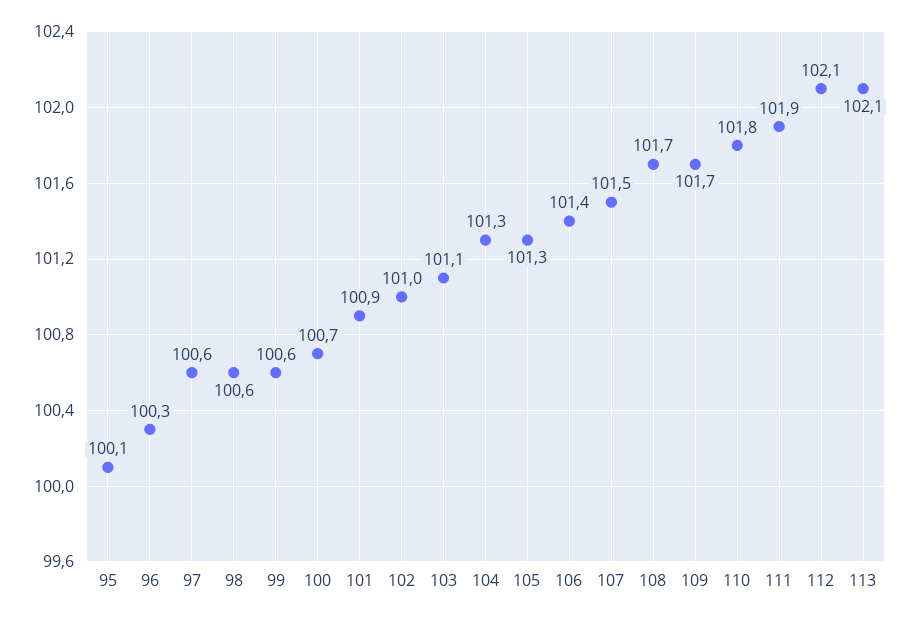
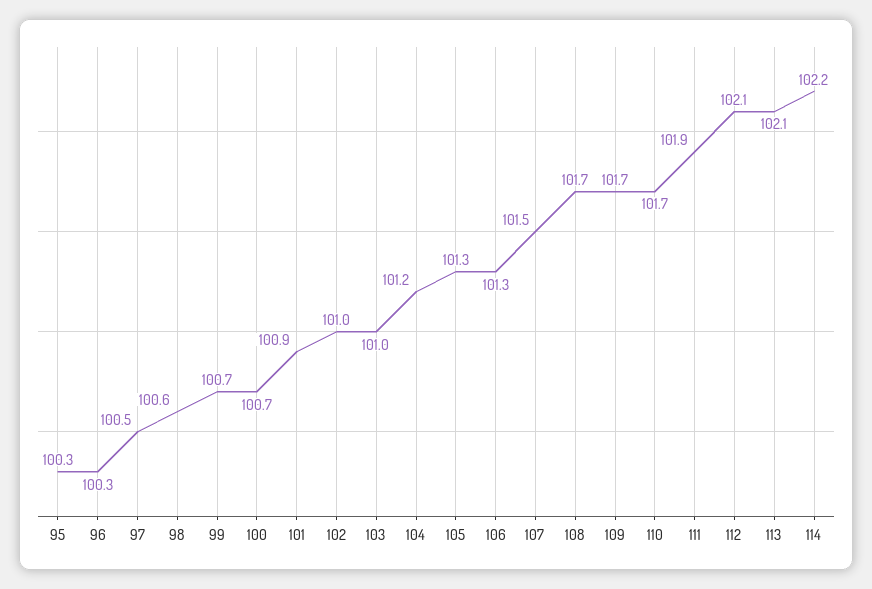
  {
-   "95": 100.1,
+   "95": 100.3,
    "96": 100.3,
-   "97": 100.6,
+   "97": 100.5,
    "98": 100.6,
-   "99": 100.6,
+   "99": 100.7,
    "100": 100.7,
    "101": 100.9,
    "102": 101,
-   "103": 101.1,
+   "103": 101,
-   "104": 101.3,
+   "104": 101.2,
    "105": 101.3,
-   "106": 101.4,
+   "106": 101.3,
    "107": 101.5,
    "108": 101.7,
    "109": 101.7,
-   "110": 101.8,
+   "110": 101.7,
    "111": 101.9,
    "112": 102.1,
-   "113": 102.1
+   "113": 102.1,
+   "114": 102.2
  }

